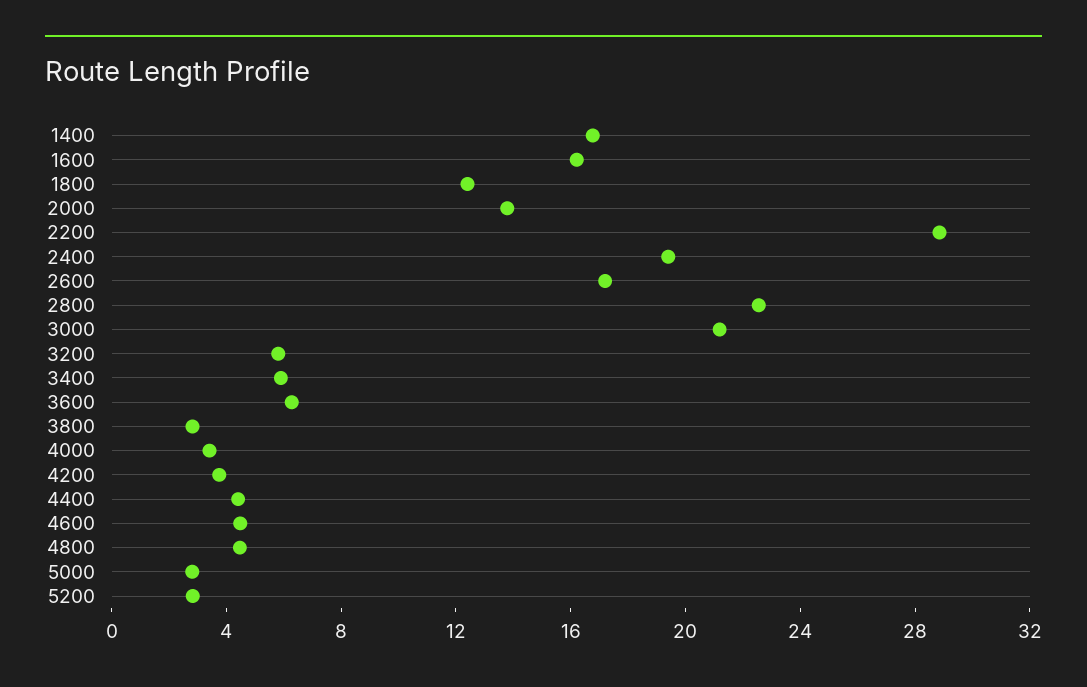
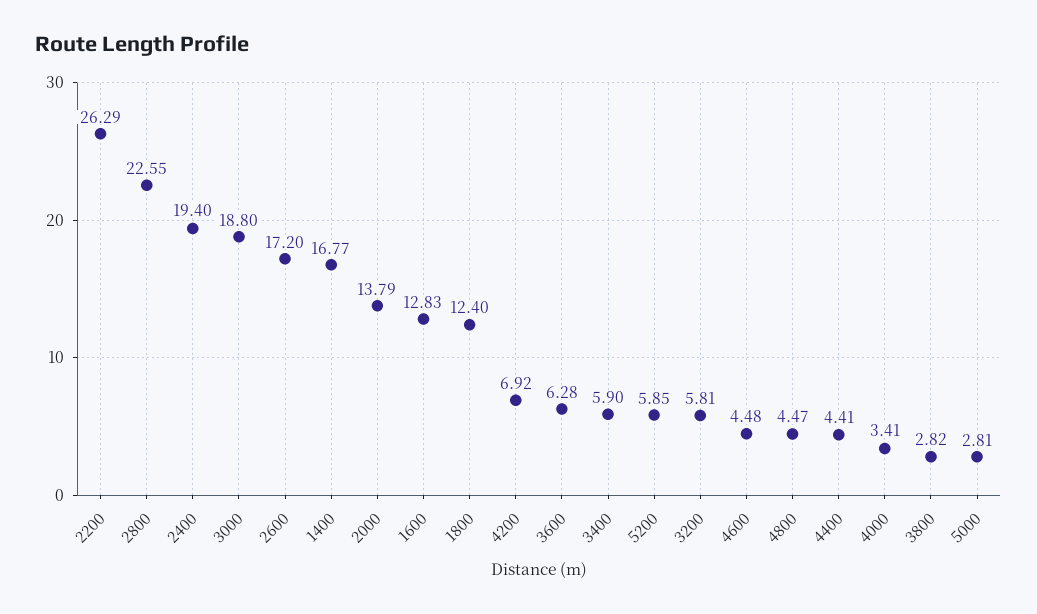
  {
    "1400": 16.77,
-   "1600": 16,
+   "1600": 12.83,
    "1800": 12.4,
    "2000": 13.79,
-   "2200": 29,
+   "2200": 26.29,
    "2400": 19.4,
    "2600": 17.2,
    "2800": 22.55,
-   "3000": 21,
+   "3000": 18.8,
    "3200": 5.81,
    "3400": 5.9,
    "3600": 6.28,
    "3800": 2.82,
    "4000": 3.41,
-   "4200": 4,
+   "4200": 6.92,
    "4400": 4.41,
    "4600": 4.48,
    "4800": 4.47,
    "5000": 2.81,
-   "5200": 3
+   "5200": 5.85
  }

